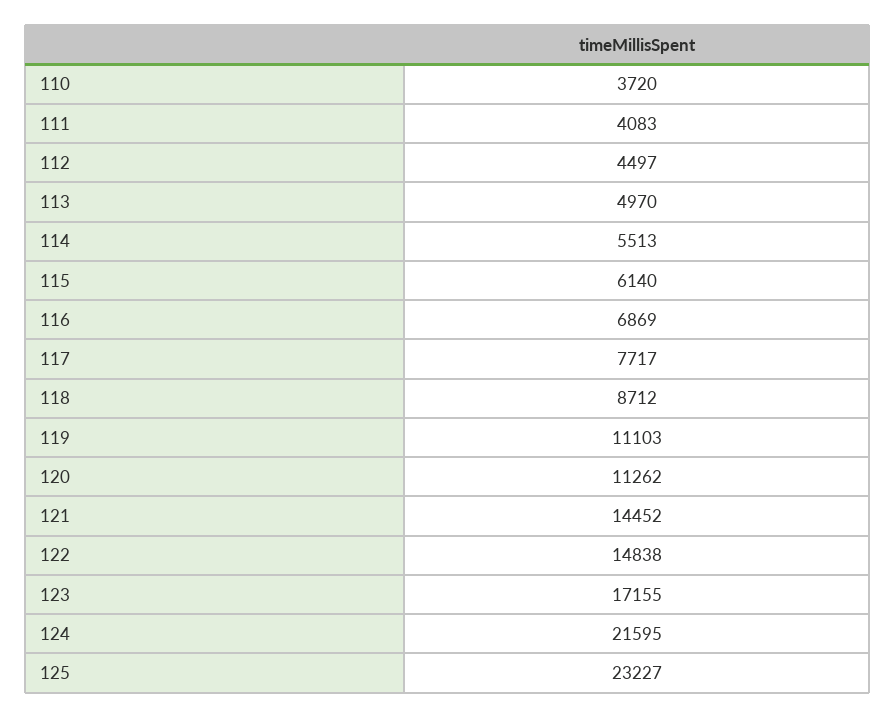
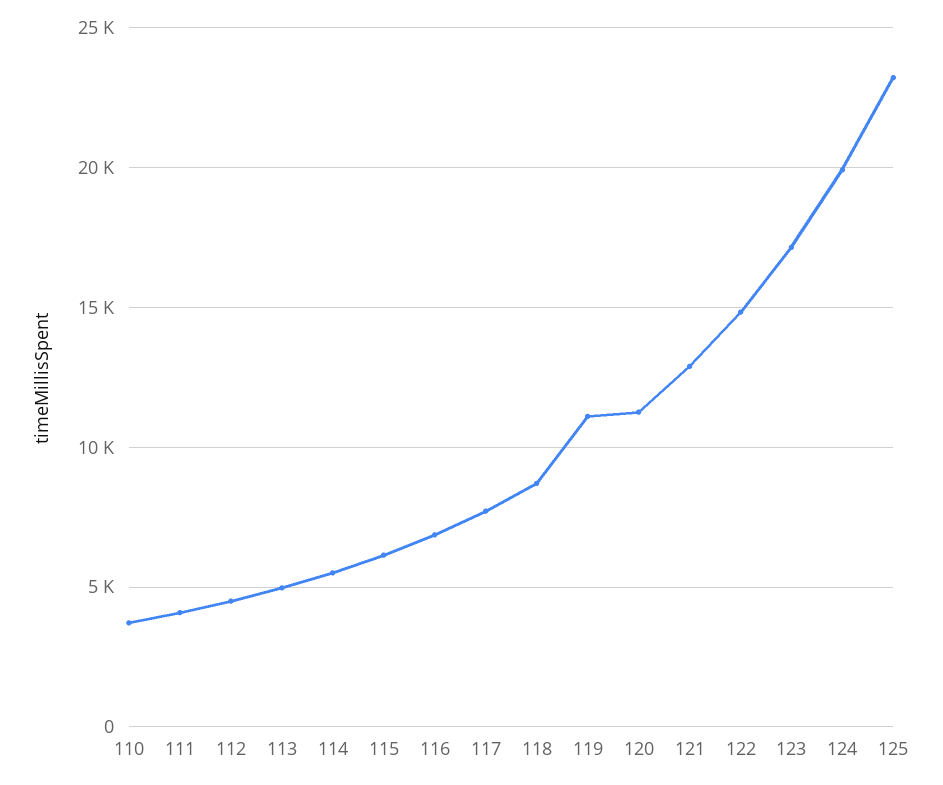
  {
    "110": 3720,
    "111": 4083,
    "112": 4497,
    "113": 4970,
    "114": 5513,
    "115": 6140,
    "116": 6869,
    "117": 7717,
    "118": 8712,
    "119": 11103,
    "120": 11262,
-   "121": 14452,
+   "121": 13000,
    "122": 14838,
    "123": 17155,
-   "124": 21595,
+   "124": 20000,
    "125": 23227
  }

